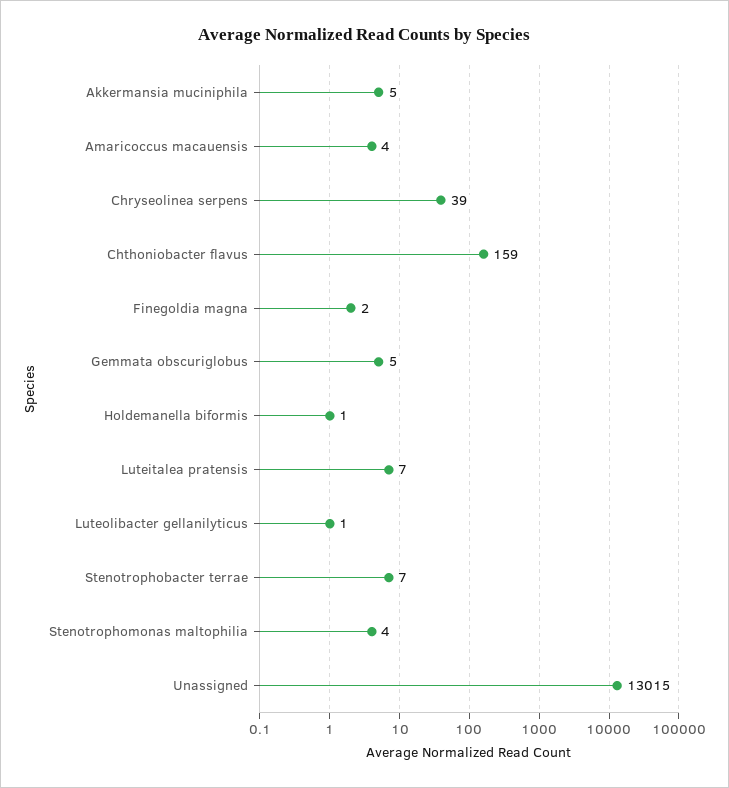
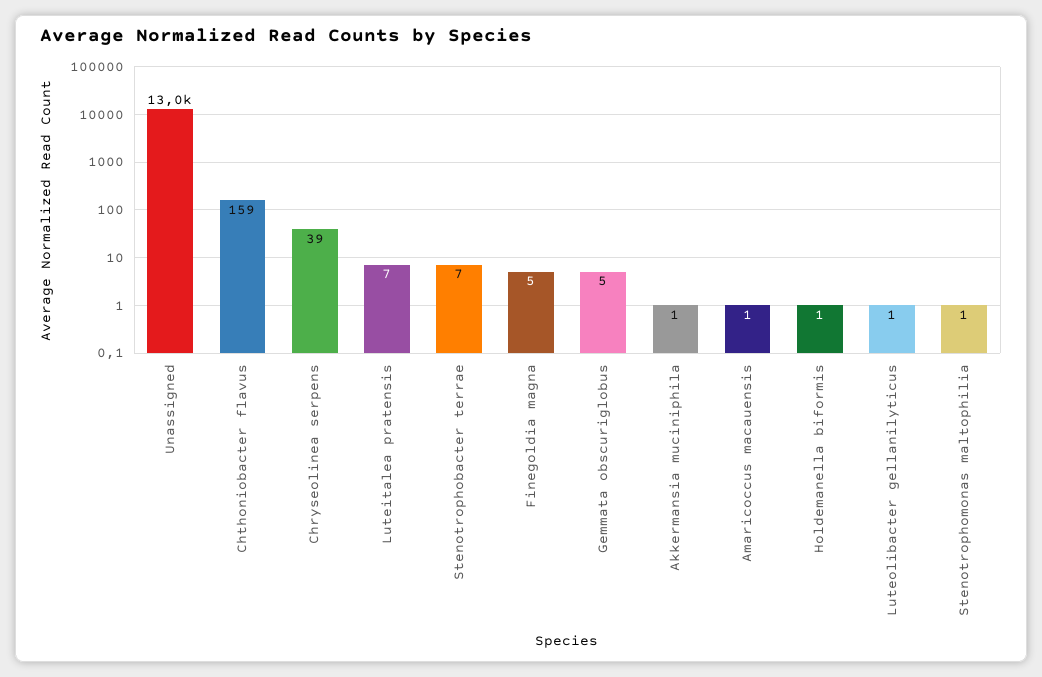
  {
-   "Akkermansia muciniphila": 5,
+   "Akkermansia muciniphila": 1,
-   "Amaricoccus macauensis": 4,
+   "Amaricoccus macauensis": 1,
    "Chryseolinea serpens": 39,
    "Chthoniobacter flavus": 159,
-   "Finegoldia magna": 2,
+   "Finegoldia magna": 5,
    "Gemmata obscuriglobus": 5,
    "Holdemanella biformis": 1,
    "Luteitalea pratensis": 7,
    "Luteolibacter gellanilyticus": 1,
    "Stenotrophobacter terrae": 7,
-   "Stenotrophomonas maltophilia": 4,
+   "Stenotrophomonas maltophilia": 1,
    "Unassigned": 13015
  }

